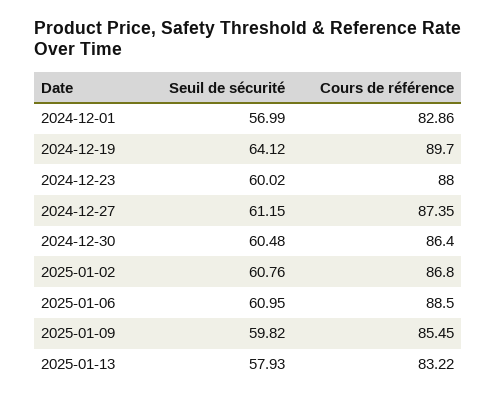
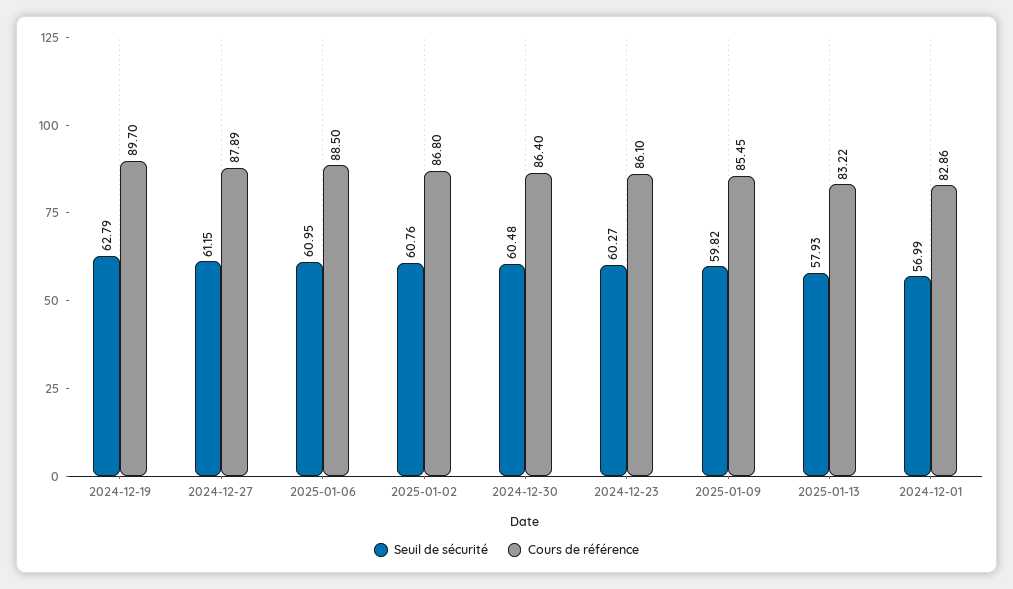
  {
    "Seuil de sécurité": {
      "2024-12-01": 56.99,
-     "2024-12-19": 64.12,
+     "2024-12-19": 62.79,
-     "2024-12-23": 60.02,
+     "2024-12-23": 60.27,
      "2024-12-27": 61.15,
      "2024-12-30": 60.48,
      "2025-01-02": 60.76,
      "2025-01-06": 60.95,
      "2025-01-09": 59.82,
      "2025-01-13": 57.93
    },
    "Cours de référence": {
      "2024-12-01": 82.86,
      "2024-12-19": 89.7,
-     "2024-12-23": 88,
+     "2024-12-23": 86.1,
-     "2024-12-27": 87.35,
+     "2024-12-27": 87.89,
      "2024-12-30": 86.4,
      "2025-01-02": 86.8,
      "2025-01-06": 88.5,
      "2025-01-09": 85.45,
      "2025-01-13": 83.22
    }
  }

